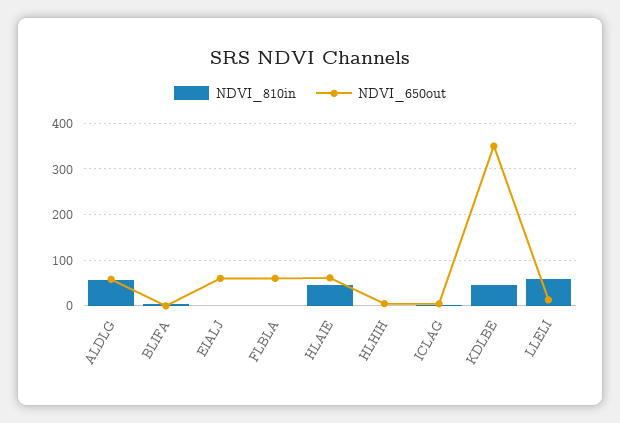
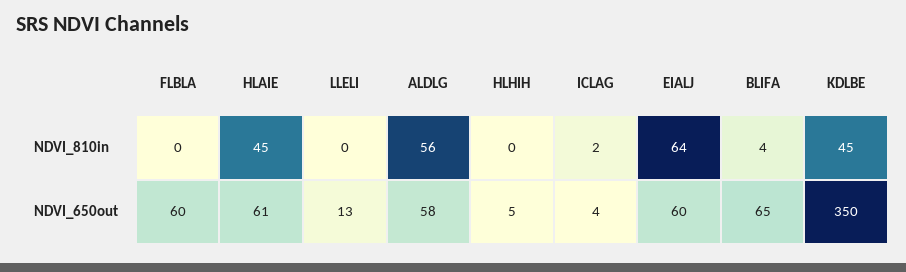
  {
    "NDVI_810in": {
      "ALDLG": 56,
      "BLIFA": 4,
-     "EIALJ": 0,
+     "EIALJ": 64,
      "FLBLA": 0,
      "HLAIE": 45,
      "HLHIH": 0,
      "ICLAG": 2,
      "KDLBE": 45,
-     "LLELI": 60
+     "LLELI": 0
    },
    "NDVI_650out": {
      "ALDLG": 58,
-     "BLIFA": 0,
+     "BLIFA": 65,
      "EIALJ": 60,
      "FLBLA": 60,
      "HLAIE": 61,
      "HLHIH": 5,
      "ICLAG": 4,
      "KDLBE": 350,
      "LLELI": 13
    }
  }

